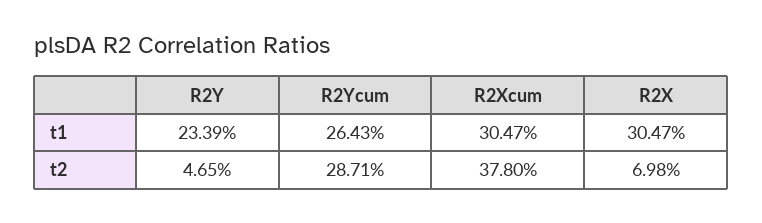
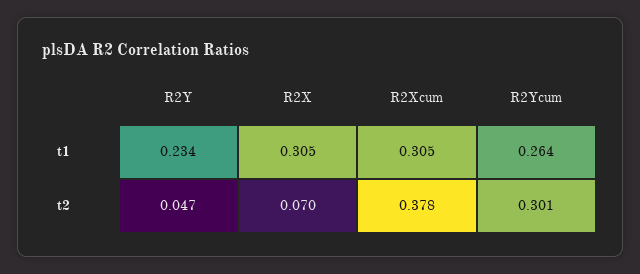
  {
    "R2Y": {
      "t1": 0.2339,
      "t2": 0.0465
    },
    "R2Ycum": {
      "t1": 0.2643,
-     "t2": 0.2871
+     "t2": 0.301
    },
    "R2Xcum": {
      "t1": 0.3047,
      "t2": 0.378
    },
    "R2X": {
      "t1": 0.3047,
      "t2": 0.0698
    }
  }

